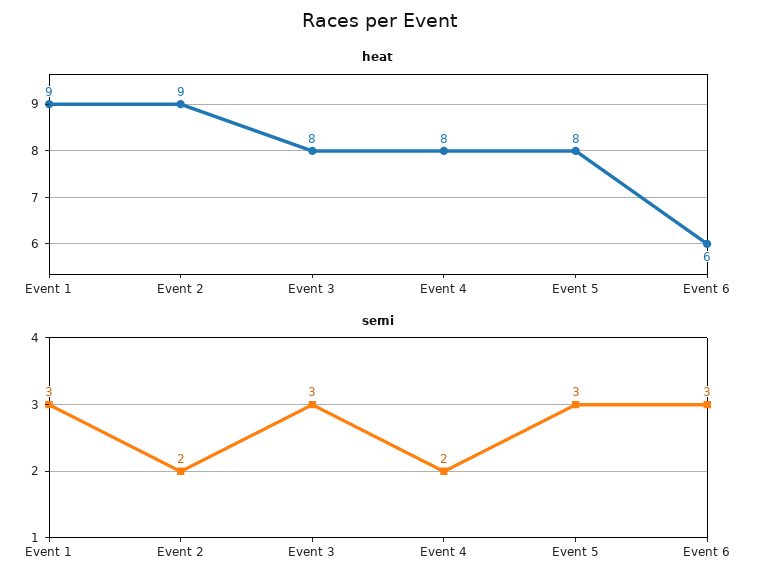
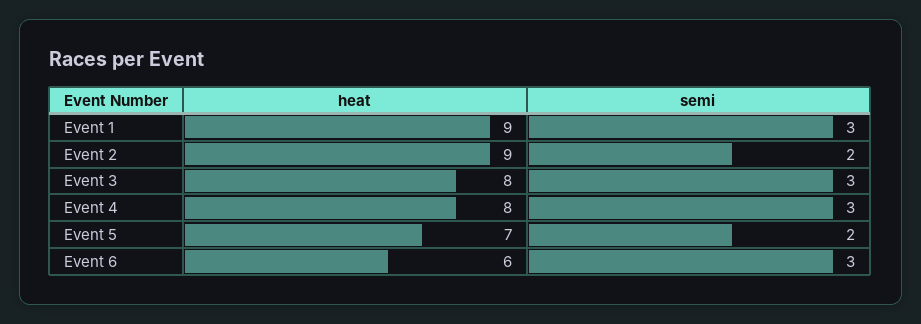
  {
    "heat": {
      "Event 1": 9,
      "Event 2": 9,
      "Event 3": 8,
      "Event 4": 8,
-     "Event 5": 8,
+     "Event 5": 7,
      "Event 6": 6
    },
    "semi": {
      "Event 1": 3,
      "Event 2": 2,
      "Event 3": 3,
-     "Event 4": 2,
+     "Event 4": 3,
-     "Event 5": 3,
+     "Event 5": 2,
      "Event 6": 3
    }
  }

